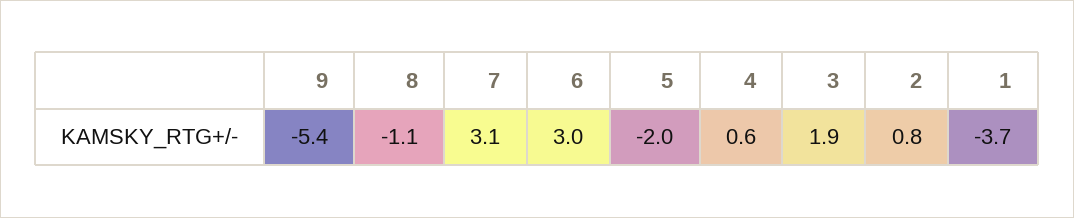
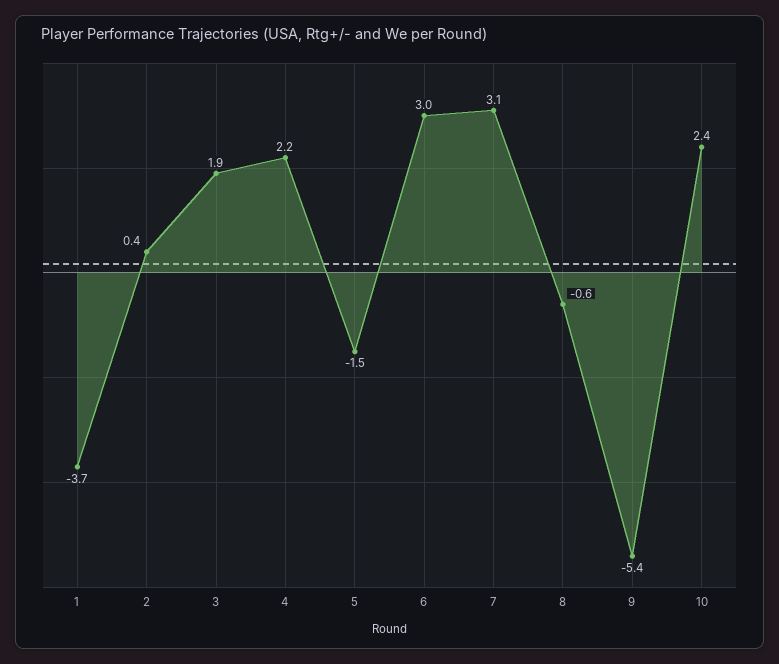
  {
    "9": -5.4,
-   "8": -1.1,
+   "8": -0.6,
    "7": 3.1,
    "6": 3,
-   "5": -2,
+   "5": -1.5,
-   "4": 0.6,
+   "4": 2.2,
    "3": 1.9,
-   "2": 0.8,
+   "2": 0.4,
-   "1": -3.7
+   "1": -3.7,
+   "10": 2.4
  }

